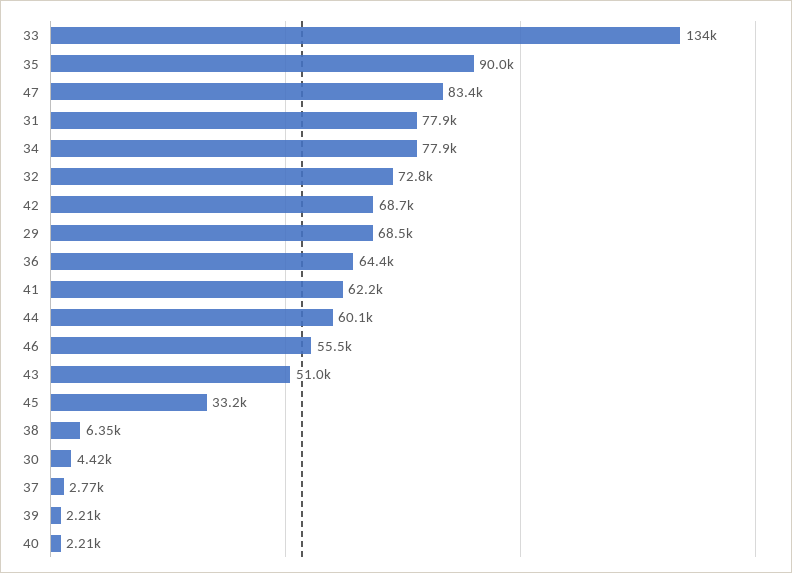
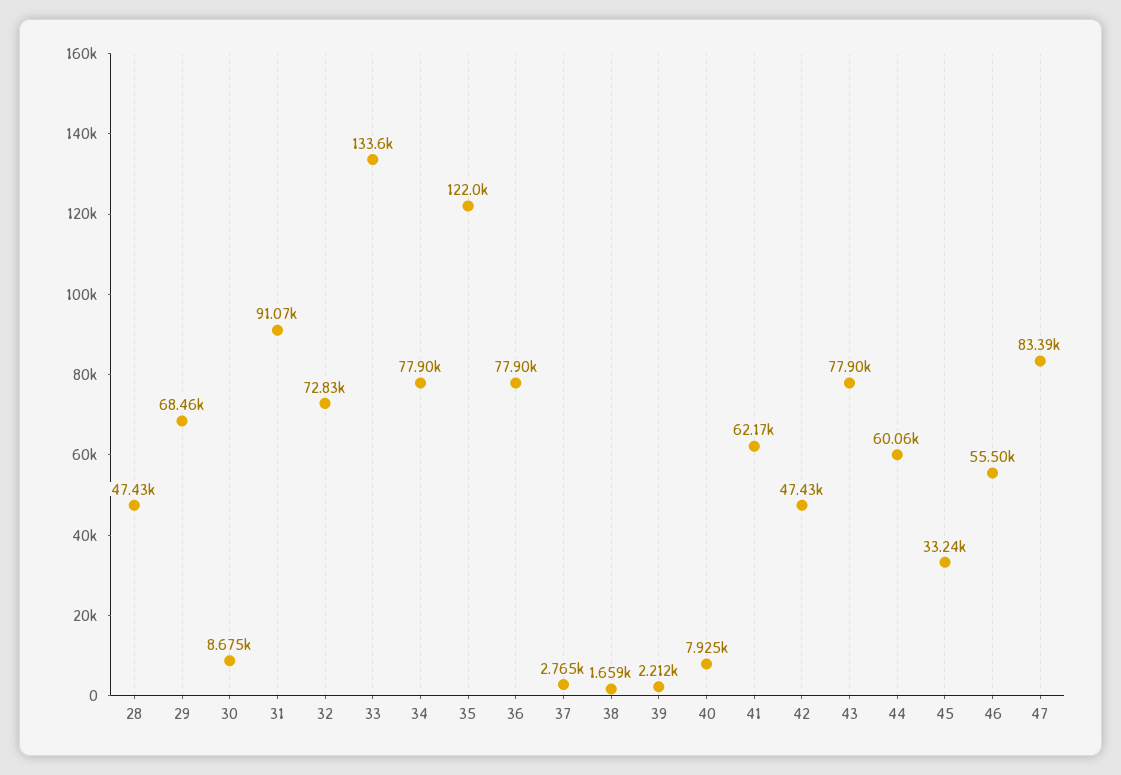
  {
    "33": 133600,
-   "35": 90000,
+   "35": 122000,
    "47": 83390,
-   "31": 77900,
+   "31": 91070,
    "34": 77900,
    "32": 72830,
-   "42": 68700,
+   "42": 47430,
    "29": 68460,
-   "36": 64400,
+   "36": 77900,
    "41": 62170,
    "44": 60060,
    "46": 55500,
-   "43": 51000,
+   "43": 77900,
    "45": 33240,
-   "38": 6350,
+   "38": 1659,
-   "30": 4420,
+   "30": 8675,
    "37": 2765,
    "39": 2212,
-   "40": 2210
+   "40": 7925,
+   "28": 47430
  }

